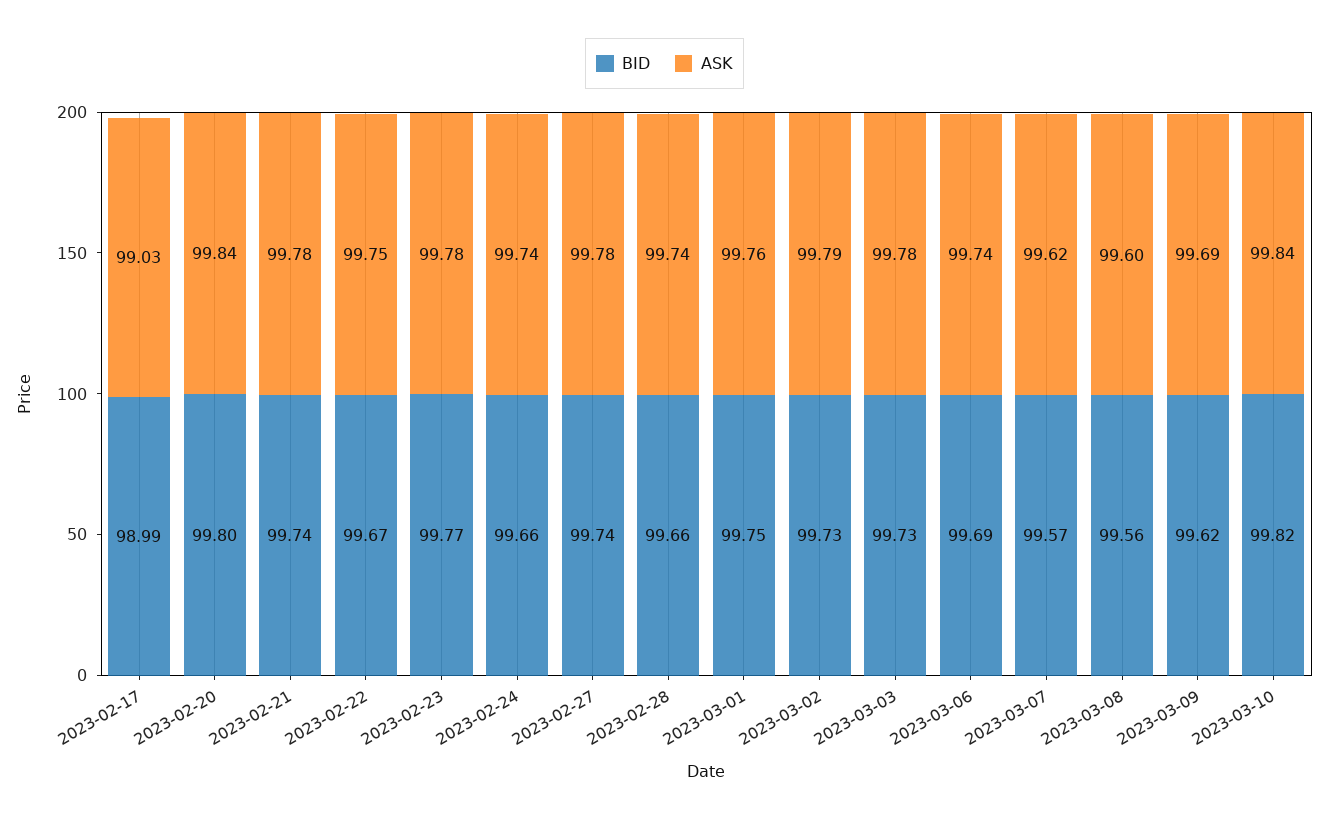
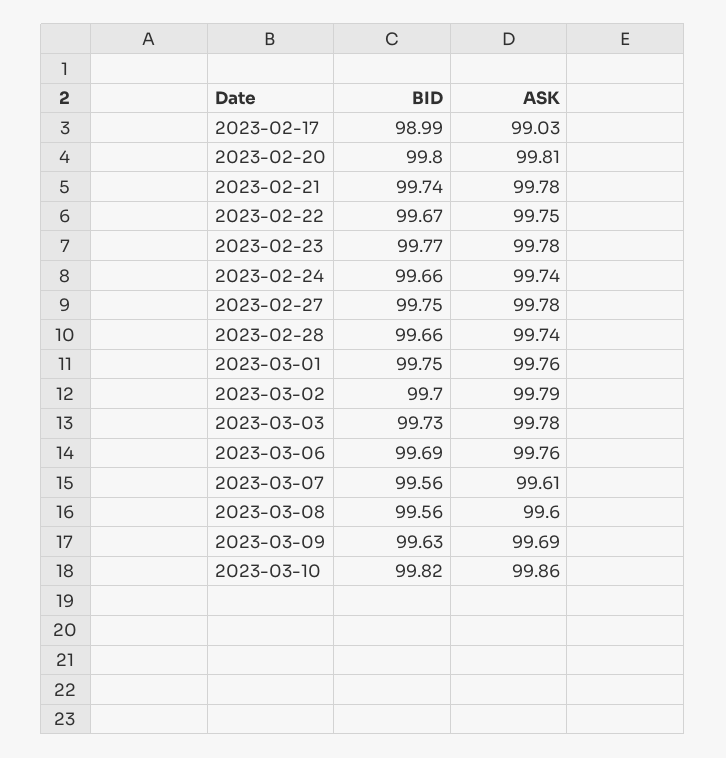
  {
    "BID": {
      "2023-02-17": 98.99,
      "2023-02-20": 99.8,
      "2023-02-21": 99.74,
      "2023-02-22": 99.67,
      "2023-02-23": 99.77,
      "2023-02-24": 99.66,
-     "2023-02-27": 99.74,
+     "2023-02-27": 99.75,
      "2023-02-28": 99.66,
      "2023-03-01": 99.75,
-     "2023-03-02": 99.73,
+     "2023-03-02": 99.7,
      "2023-03-03": 99.73,
      "2023-03-06": 99.69,
-     "2023-03-07": 99.57,
+     "2023-03-07": 99.56,
      "2023-03-08": 99.56,
-     "2023-03-09": 99.62,
+     "2023-03-09": 99.63,
      "2023-03-10": 99.82
    },
    "ASK": {
      "2023-02-17": 99.03,
-     "2023-02-20": 99.84,
+     "2023-02-20": 99.81,
      "2023-02-21": 99.78,
      "2023-02-22": 99.75,
      "2023-02-23": 99.78,
      "2023-02-24": 99.74,
      "2023-02-27": 99.78,
      "2023-02-28": 99.74,
      "2023-03-01": 99.76,
      "2023-03-02": 99.79,
      "2023-03-03": 99.78,
-     "2023-03-06": 99.74,
+     "2023-03-06": 99.76,
-     "2023-03-07": 99.62,
+     "2023-03-07": 99.61,
      "2023-03-08": 99.6,
      "2023-03-09": 99.69,
-     "2023-03-10": 99.84
+     "2023-03-10": 99.86
    }
  }

